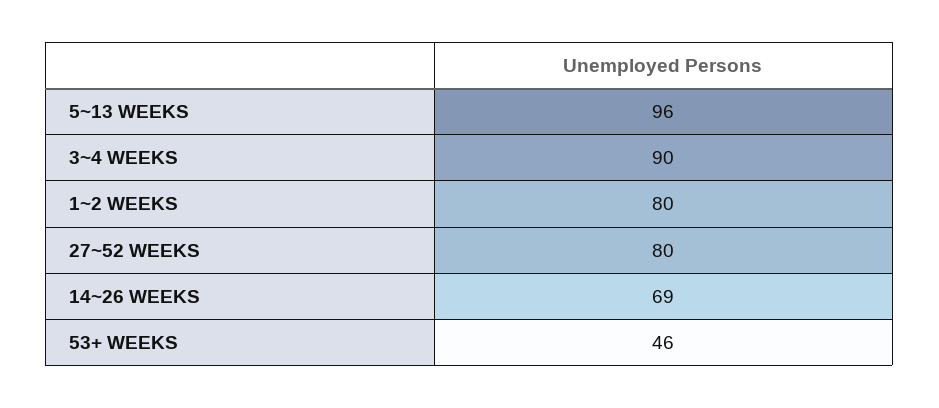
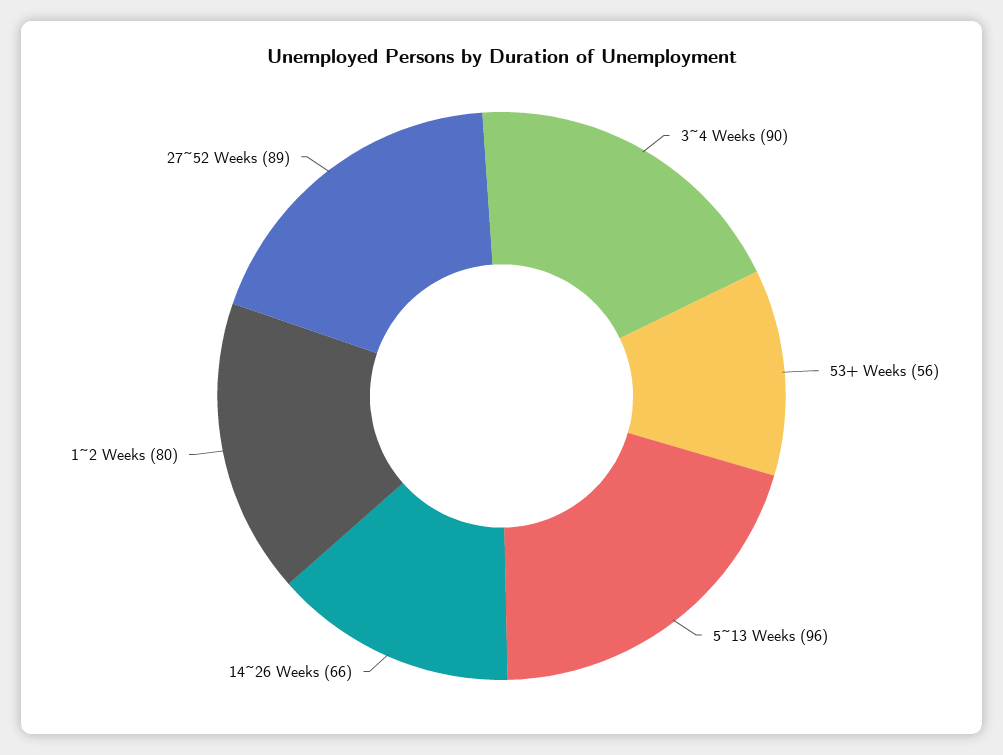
  {
    "5~13 WEEKS": 96,
    "3~4 WEEKS": 90,
    "1~2 WEEKS": 80,
-   "27~52 WEEKS": 80,
+   "27~52 WEEKS": 89,
-   "14~26 WEEKS": 69,
+   "14~26 WEEKS": 66,
-   "53+ WEEKS": 46
+   "53+ WEEKS": 56
  }

